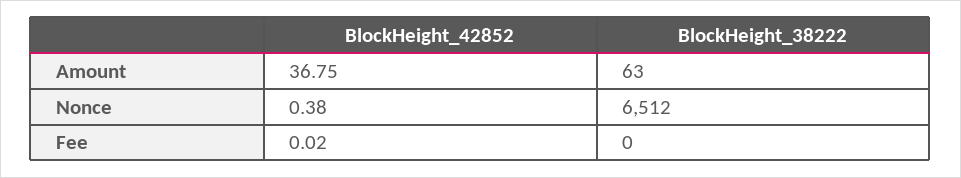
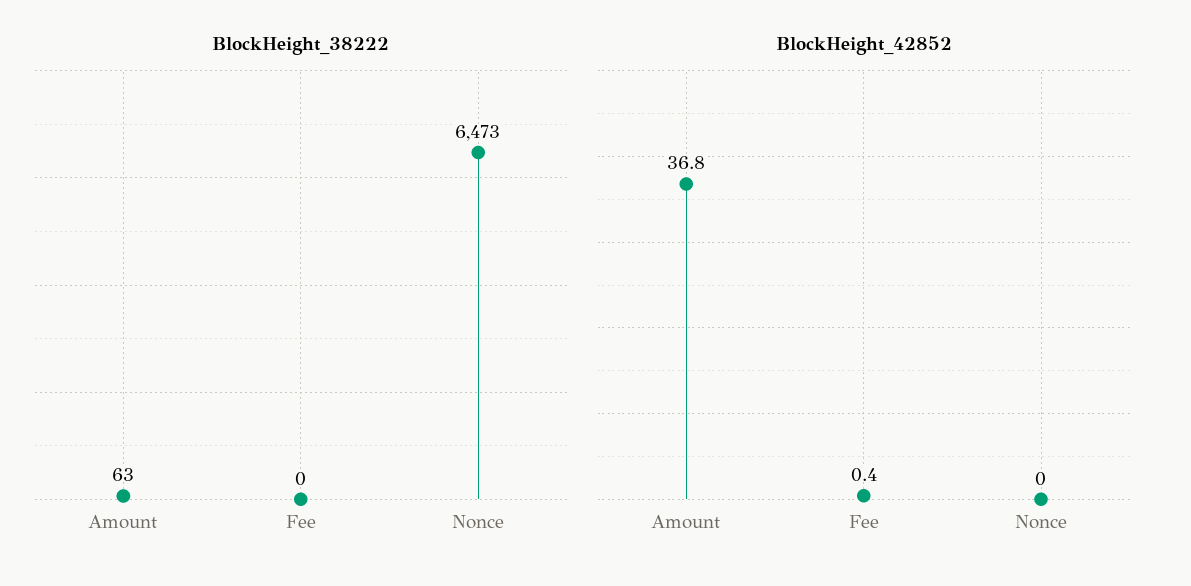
  {
    "BlockHeight_42852": {
      "Amount": 36.75,
-     "Nonce": 0.38,
+     "Nonce": 0,
-     "Fee": 0.02
+     "Fee": 0.4
    },
    "BlockHeight_38222": {
      "Amount": 63,
-     "Nonce": 6512,
+     "Nonce": 6473,
      "Fee": 0
    }
  }

